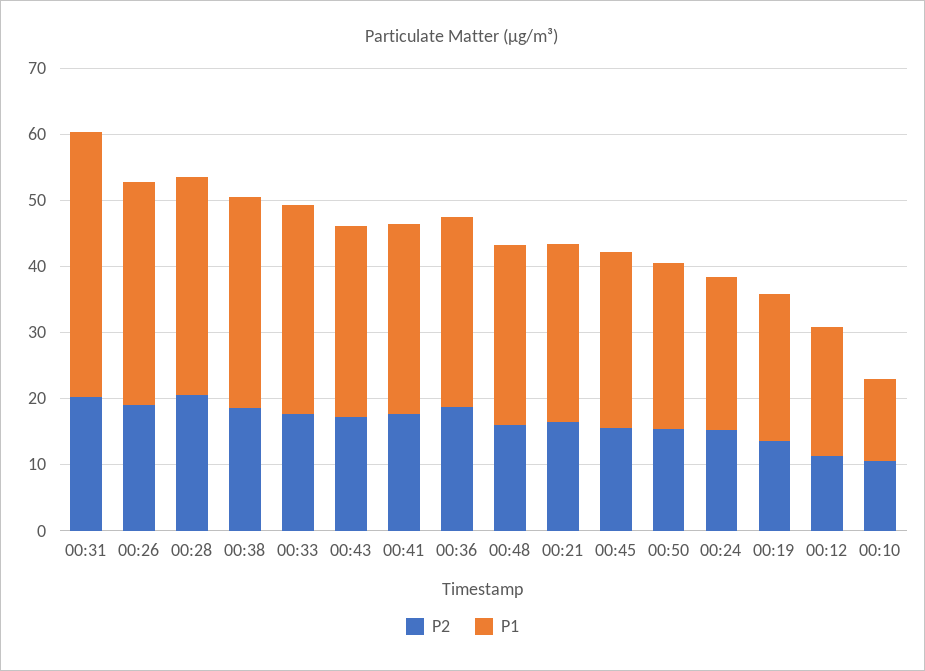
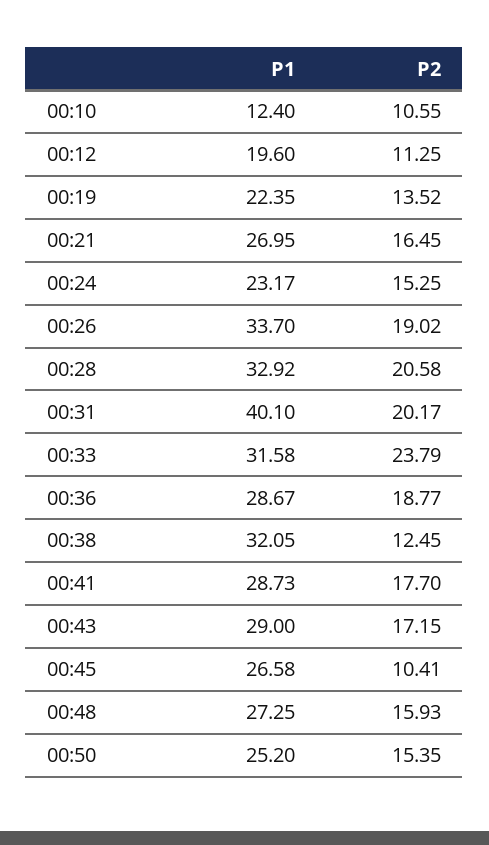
  {
    "P2": {
      "00:31": 20.17,
      "00:26": 19.02,
      "00:28": 20.58,
-     "00:38": 18,
+     "00:38": 12.45,
-     "00:33": 18,
+     "00:33": 23.79,
      "00:43": 17.15,
      "00:41": 17.7,
      "00:36": 18.77,
      "00:48": 15.93,
      "00:21": 16.45,
-     "00:45": 16,
+     "00:45": 10.41,
      "00:50": 15.35,
      "00:24": 15.25,
      "00:19": 13.52,
      "00:12": 11.25,
      "00:10": 10.55
    },
    "P1": {
      "00:31": 40.1,
      "00:26": 33.7,
      "00:28": 32.92,
      "00:38": 32.05,
      "00:33": 31.58,
      "00:43": 29,
      "00:41": 28.73,
      "00:36": 28.67,
      "00:48": 27.25,
      "00:21": 26.95,
      "00:45": 26.58,
      "00:50": 25.2,
      "00:24": 23.17,
      "00:19": 22.35,
      "00:12": 19.6,
      "00:10": 12.4
    }
  }

